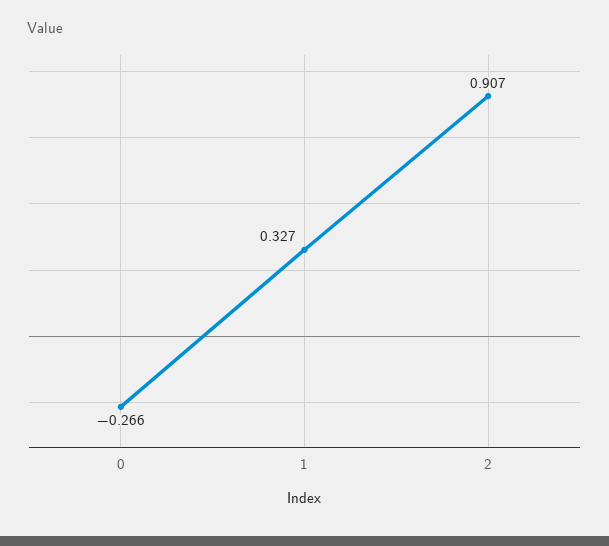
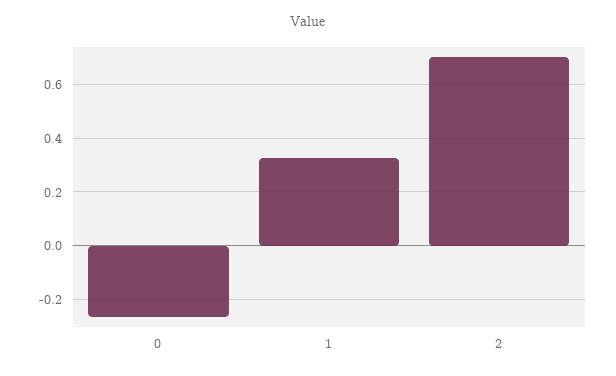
  {
    "0": -0.266,
    "1": 0.327,
-   "2": 0.907
+   "2": 0.7
  }

